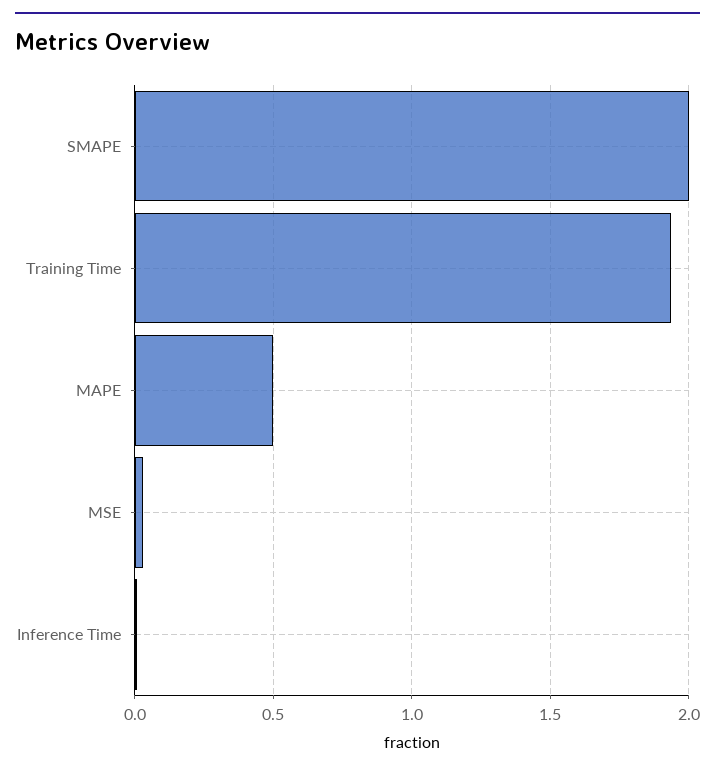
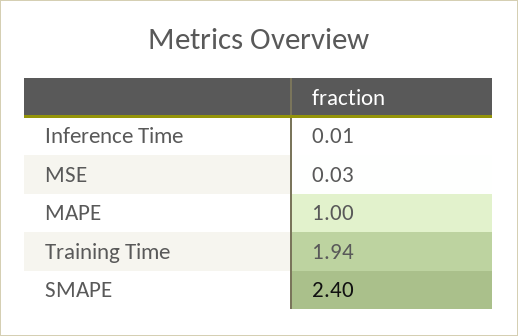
  {
-   "SMAPE": 2,
+   "SMAPE": 2.4,
    "Training Time": 1.94,
-   "MAPE": 0.5,
+   "MAPE": 1,
    "MSE": 0.03,
    "Inference Time": 0.01
  }

